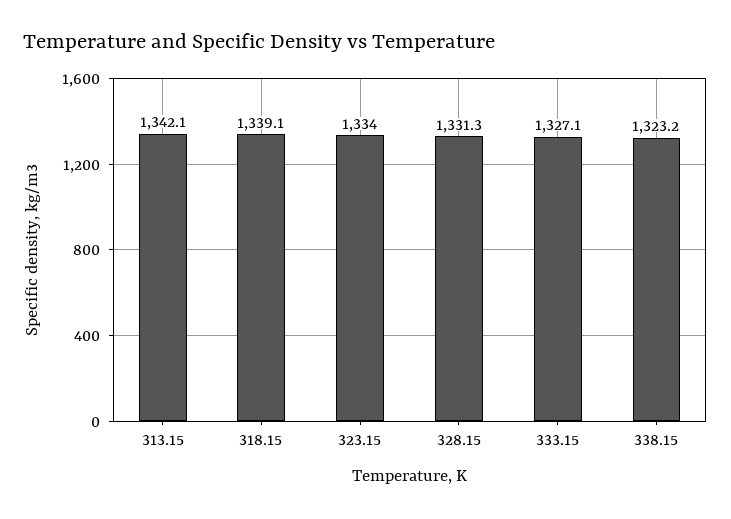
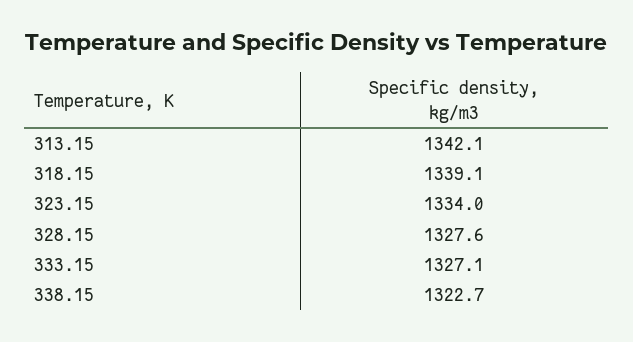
  {
    "313.15": 1342.1,
    "318.15": 1339.1,
    "323.15": 1334,
-   "328.15": 1331.3,
+   "328.15": 1327.6,
    "333.15": 1327.1,
-   "338.15": 1323.2
+   "338.15": 1322.7
  }

